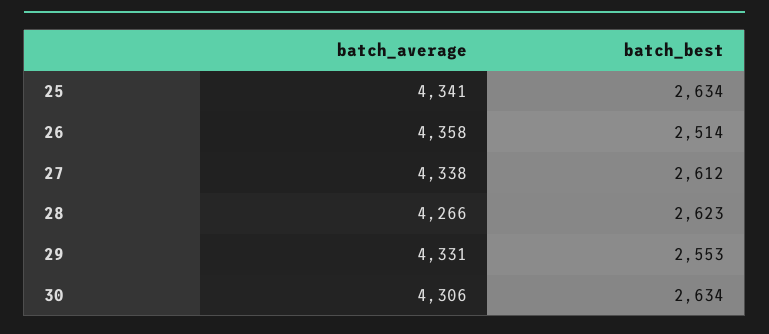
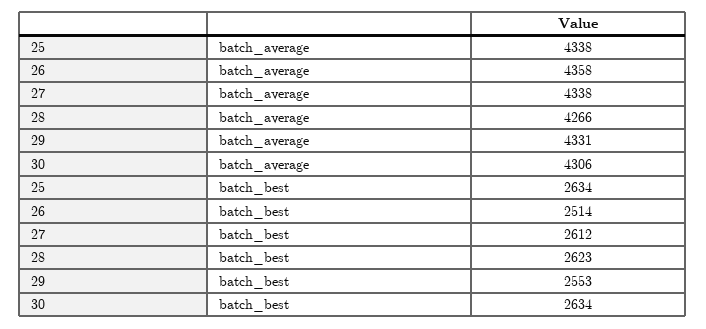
  {
    "batch_average": {
-     "25": 4341,
+     "25": 4338,
      "26": 4358,
      "27": 4338,
      "28": 4266,
      "29": 4331,
      "30": 4306
    },
    "batch_best": {
      "25": 2634,
      "26": 2514,
      "27": 2612,
      "28": 2623,
      "29": 2553,
      "30": 2634
    }
  }

